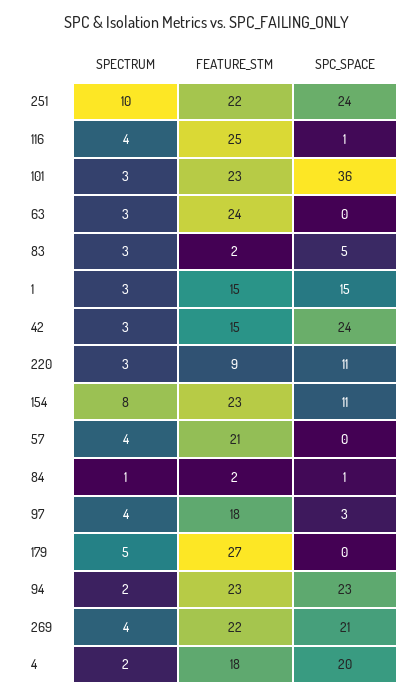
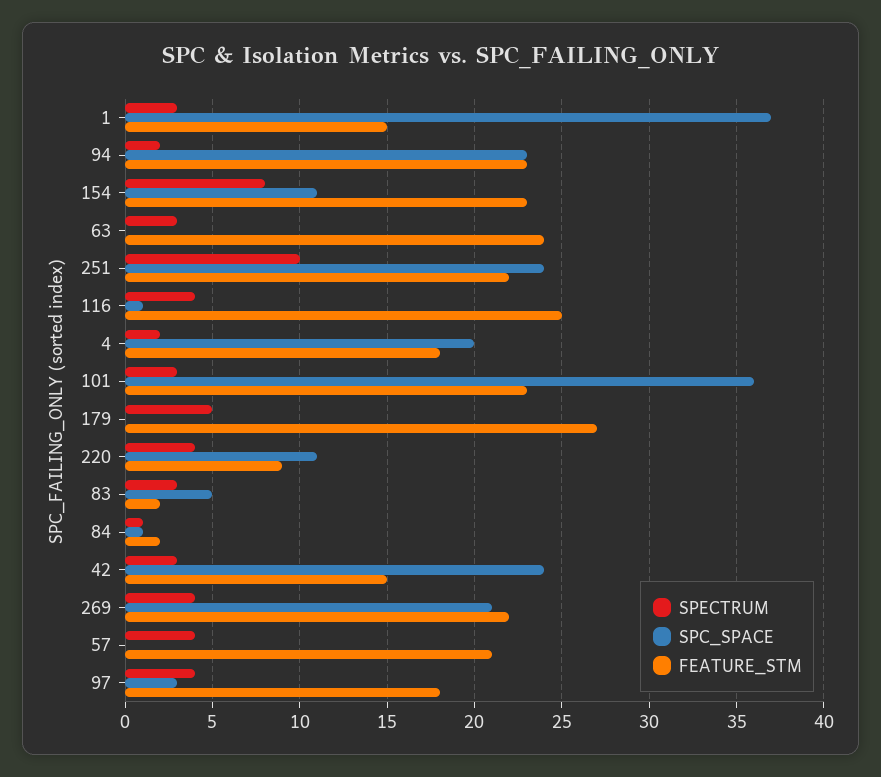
  {
    "SPECTRUM": {
      "251": 10,
      "116": 4,
      "101": 3,
      "63": 3,
      "83": 3,
      "1": 3,
      "42": 3,
-     "220": 3,
+     "220": 4,
      "154": 8,
      "57": 4,
      "84": 1,
      "97": 4,
      "179": 5,
      "94": 2,
      "269": 4,
      "4": 2
    },
    "FEATURE_STM": {
      "251": 22,
      "116": 25,
      "101": 23,
      "63": 24,
      "83": 2,
      "1": 15,
      "42": 15,
      "220": 9,
      "154": 23,
      "57": 21,
      "84": 2,
      "97": 18,
      "179": 27,
      "94": 23,
      "269": 22,
      "4": 18
    },
    "SPC_SPACE": {
      "251": 24,
      "116": 1,
      "101": 36,
      "63": 0,
      "83": 5,
-     "1": 15,
+     "1": 37,
      "42": 24,
      "220": 11,
      "154": 11,
      "57": 0,
      "84": 1,
      "97": 3,
      "179": 0,
      "94": 23,
      "269": 21,
      "4": 20
    }
  }

